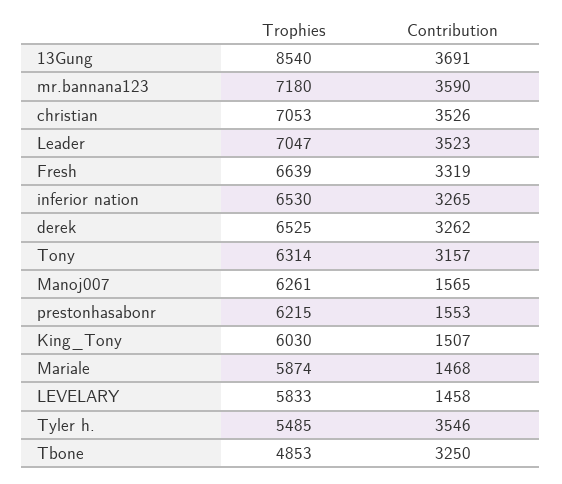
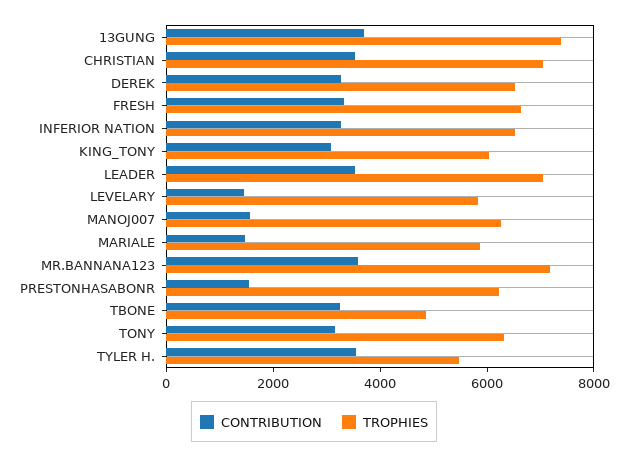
  {
    "Trophies": {
-     "13Gung": 8540,
+     "13Gung": 7500,
      "mr.bannana123": 7180,
      "christian": 7053,
      "Leader": 7047,
      "Fresh": 6639,
      "inferior nation": 6530,
      "derek": 6525,
      "Tony": 6314,
      "Manoj007": 6261,
      "prestonhasabonr": 6215,
      "King_Tony": 6030,
      "Mariale": 5874,
      "LEVELARY": 5833,
      "Tyler h.": 5485,
      "Tbone": 4853
    },
    "Contribution": {
      "13Gung": 3691,
      "mr.bannana123": 3590,
      "christian": 3526,
      "Leader": 3523,
      "Fresh": 3319,
      "inferior nation": 3265,
      "derek": 3262,
      "Tony": 3157,
      "Manoj007": 1565,
      "prestonhasabonr": 1553,
-     "King_Tony": 1507,
+     "King_Tony": 3000,
      "Mariale": 1468,
      "LEVELARY": 1458,
      "Tyler h.": 3546,
      "Tbone": 3250
    }
  }

